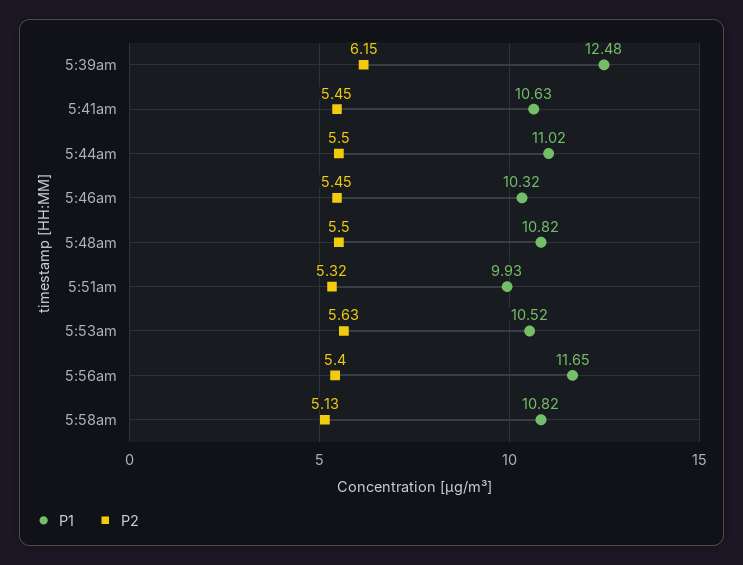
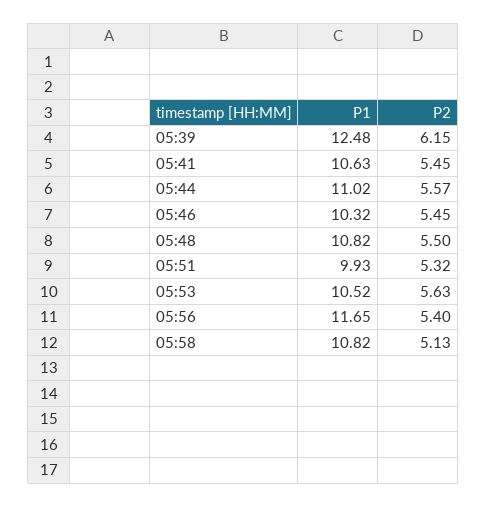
  {
    "P1": {
      "5:39am": 12.48,
      "5:41am": 10.63,
      "5:44am": 11.02,
      "5:46am": 10.32,
      "5:48am": 10.82,
      "5:51am": 9.93,
      "5:53am": 10.52,
      "5:56am": 11.65,
      "5:58am": 10.82
    },
    "P2": {
      "5:39am": 6.15,
      "5:41am": 5.45,
-     "5:44am": 5.5,
+     "5:44am": 5.57,
      "5:46am": 5.45,
      "5:48am": 5.5,
      "5:51am": 5.32,
      "5:53am": 5.63,
      "5:56am": 5.4,
      "5:58am": 5.13
    }
  }

